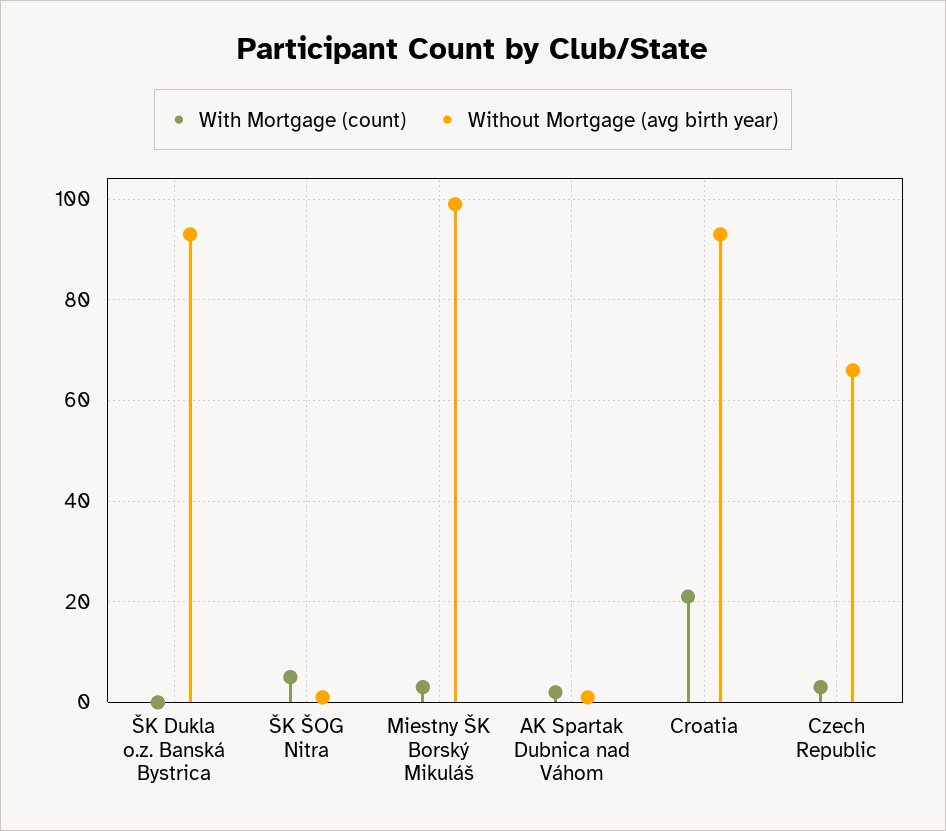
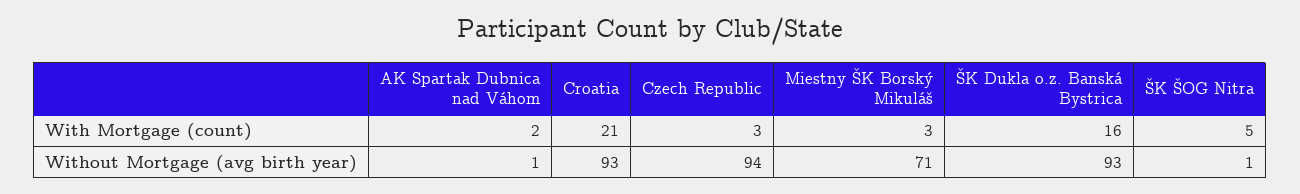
  {
    "With Mortgage (count)": {
-     "ŠK Dukla o.z. Banská Bystrica": 0,
+     "ŠK Dukla o.z. Banská Bystrica": 16,
      "ŠK ŠOG Nitra": 5,
      "Miestny ŠK Borský Mikuláš": 3,
      "AK Spartak Dubnica nad Váhom": 2,
      "Croatia": 21,
      "Czech Republic": 3
    },
    "Without Mortgage (avg birth year)": {
      "ŠK Dukla o.z. Banská Bystrica": 93,
      "ŠK ŠOG Nitra": 1,
-     "Miestny ŠK Borský Mikuláš": 100,
+     "Miestny ŠK Borský Mikuláš": 71,
      "AK Spartak Dubnica nad Váhom": 1,
      "Croatia": 93,
-     "Czech Republic": 65
+     "Czech Republic": 94
    }
  }

